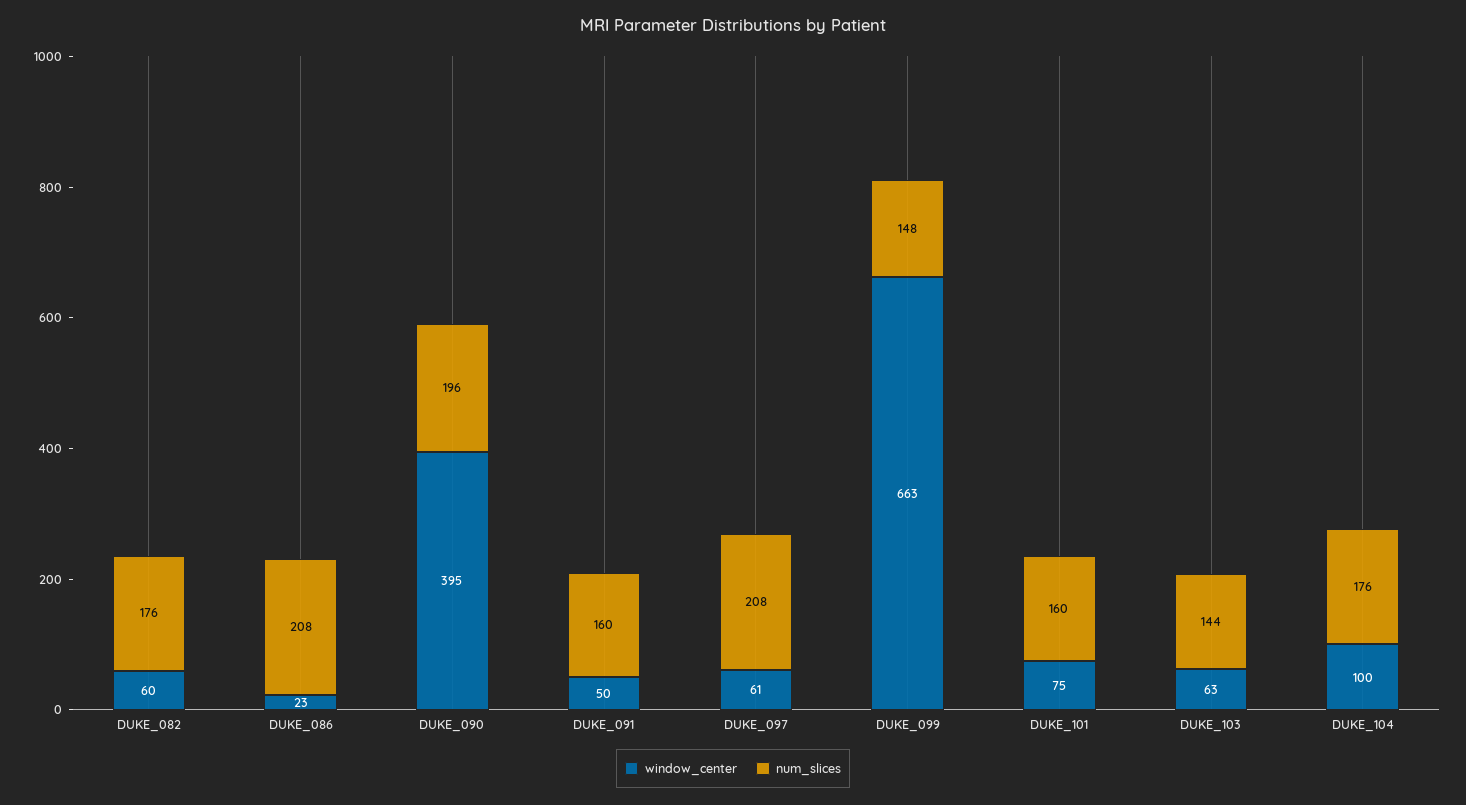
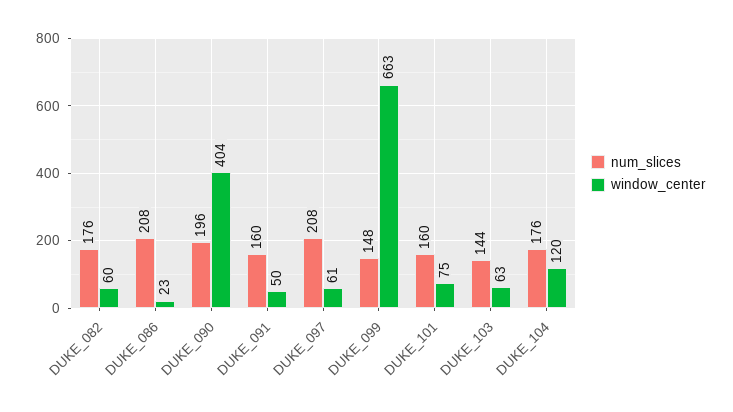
  {
    "window_center": {
      "DUKE_082": 60,
      "DUKE_086": 23,
-     "DUKE_090": 395,
+     "DUKE_090": 404,
      "DUKE_091": 50,
      "DUKE_097": 61,
      "DUKE_099": 663,
      "DUKE_101": 75,
      "DUKE_103": 63,
-     "DUKE_104": 100
+     "DUKE_104": 120
    },
    "num_slices": {
      "DUKE_082": 176,
      "DUKE_086": 208,
      "DUKE_090": 196,
      "DUKE_091": 160,
      "DUKE_097": 208,
      "DUKE_099": 148,
      "DUKE_101": 160,
      "DUKE_103": 144,
      "DUKE_104": 176
    }
  }

